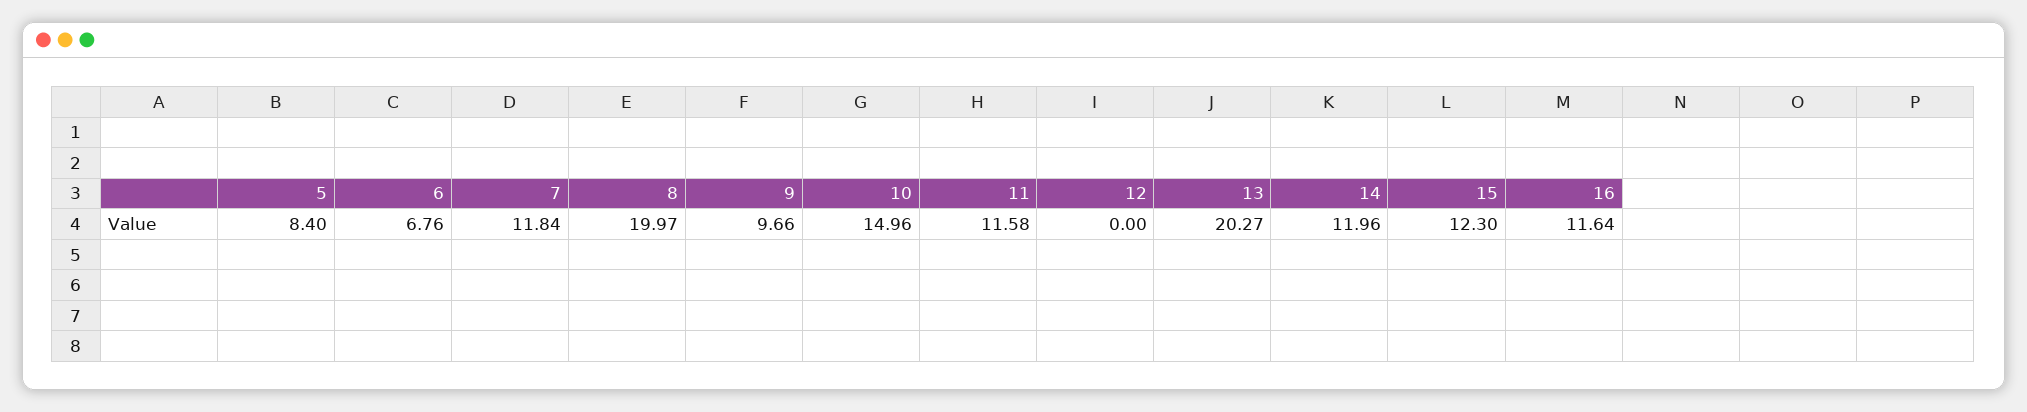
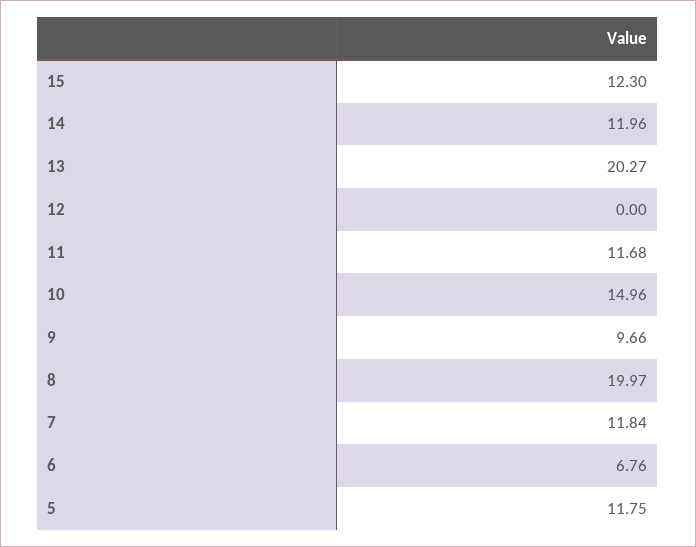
  {
-   "5": 8.4,
+   "5": 11.75,
    "6": 6.76,
    "7": 11.84,
    "8": 19.97,
    "9": 9.66,
    "10": 14.96,
-   "11": 11.58,
+   "11": 11.68,
    "12": 0,
    "13": 20.27,
    "14": 11.96,
-   "15": 12.3,
+   "15": 12.3
-   "16": 11.64
  }

